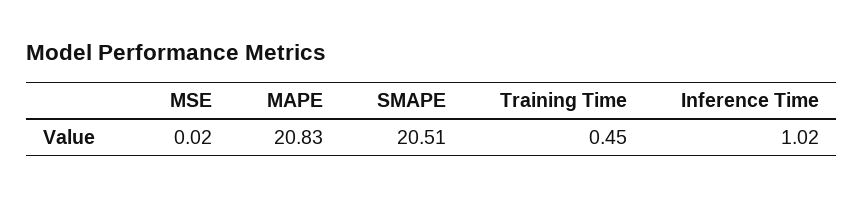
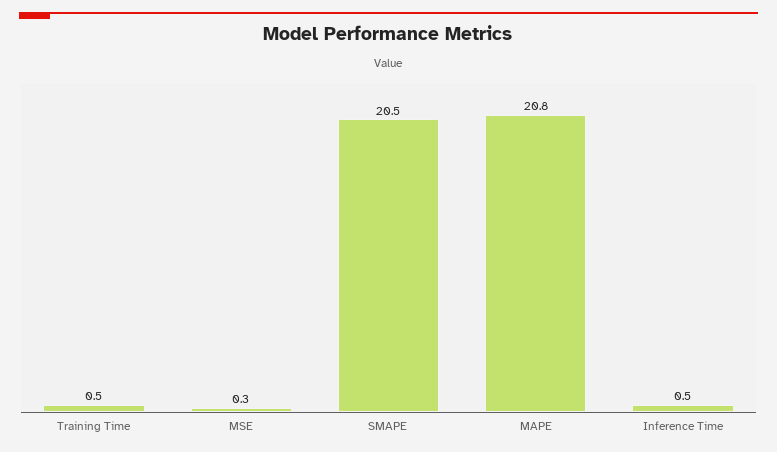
  {
-   "MSE": 0.02,
+   "MSE": 0.3,
    "MAPE": 20.83,
    "SMAPE": 20.51,
    "Training Time": 0.45,
-   "Inference Time": 1.02
+   "Inference Time": 0.5
  }

